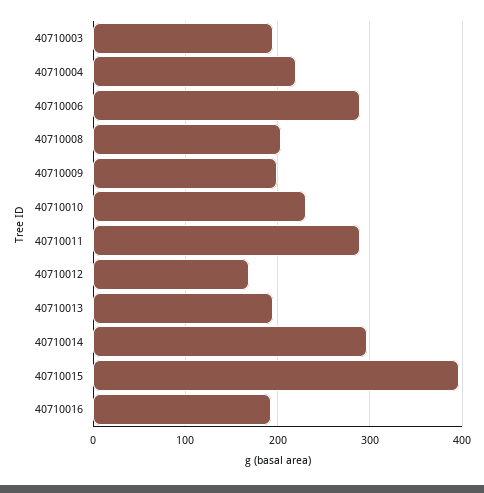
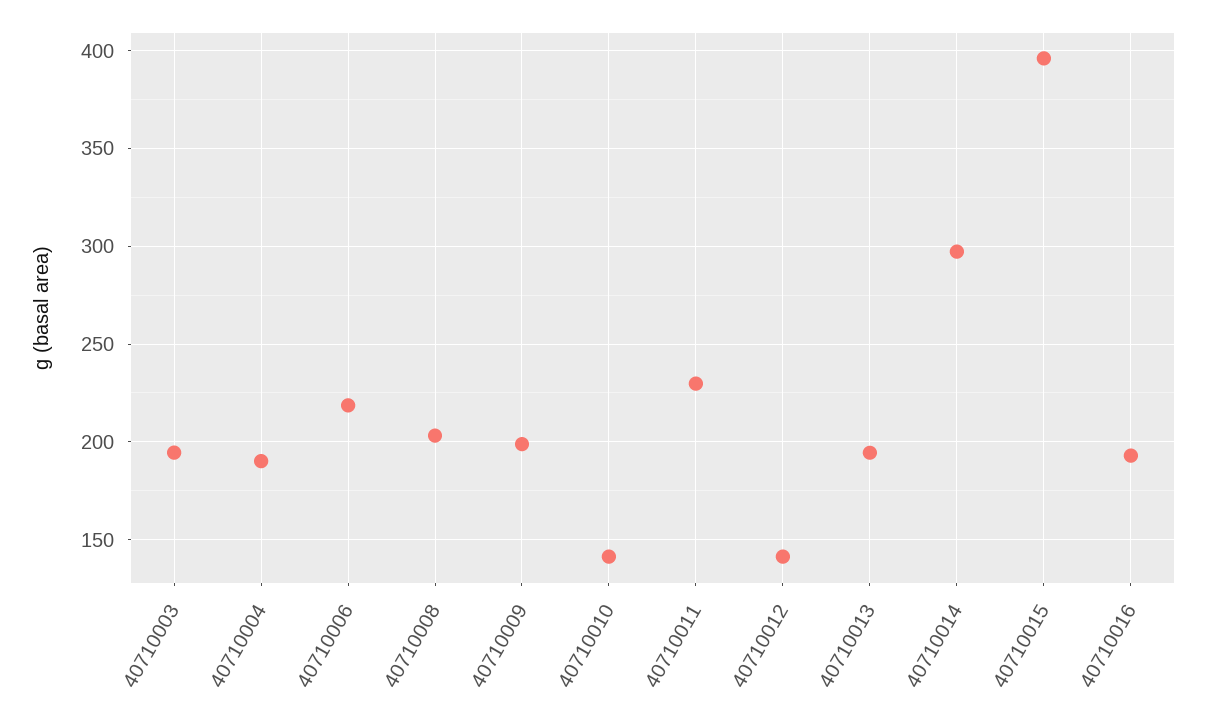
  {
    "40710003": 195,
-   "40710004": 220,
+   "40710004": 190,
-   "40710006": 290,
+   "40710006": 220,
    "40710008": 205,
    "40710009": 200,
-   "40710010": 230,
+   "40710010": 140,
-   "40710011": 290,
+   "40710011": 230,
-   "40710012": 170,
+   "40710012": 140,
    "40710013": 195,
    "40710014": 295,
    "40710015": 395,
    "40710016": 195
  }

